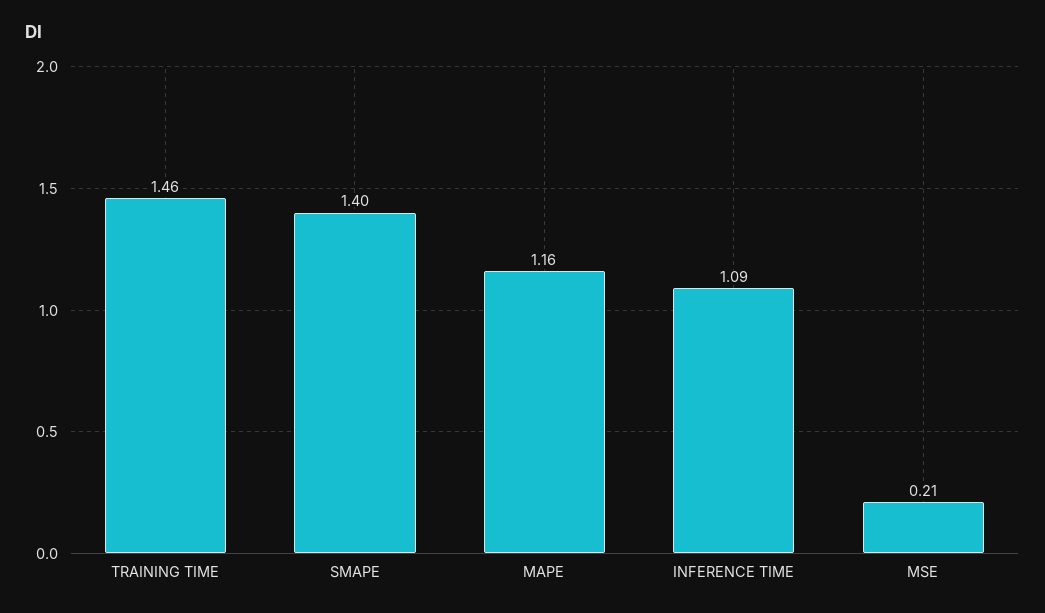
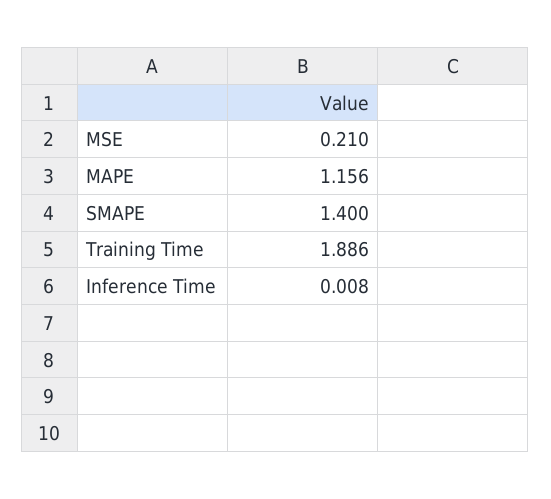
  {
-   "TRAINING TIME": 1.46,
+   "TRAINING TIME": 1.886,
    "SMAPE": 1.4,
    "MAPE": 1.156,
-   "INFERENCE TIME": 1.09,
+   "INFERENCE TIME": 0.008,
    "MSE": 0.21
  }

